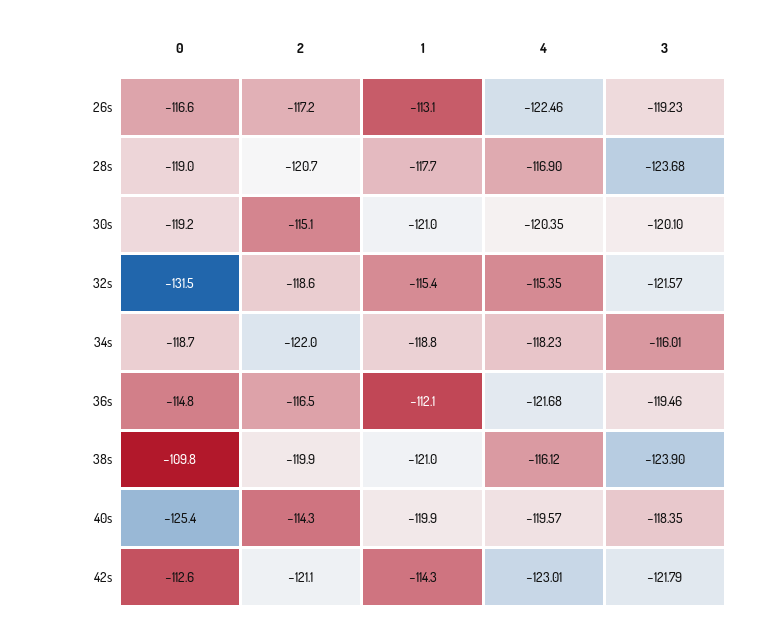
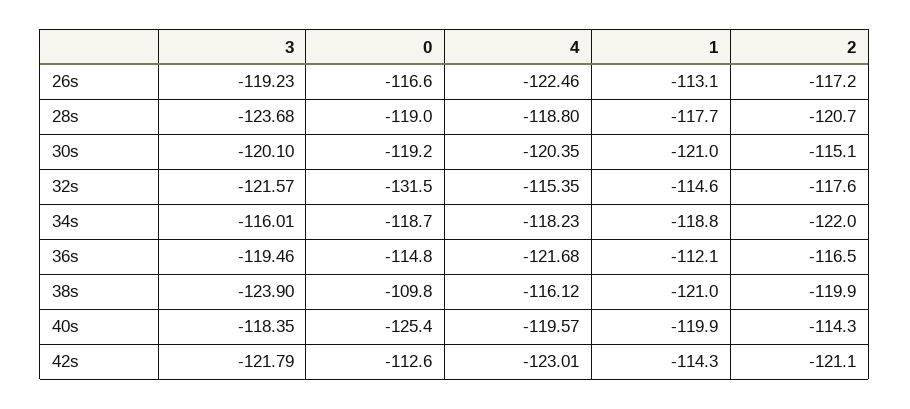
  {
    "0": {
      "26s": -116.6,
      "28s": -119,
      "30s": -119.2,
      "32s": -131.5,
      "34s": -118.7,
      "36s": -114.8,
      "38s": -109.8,
      "40s": -125.4,
      "42s": -112.6
    },
    "2": {
      "26s": -117.2,
      "28s": -120.7,
      "30s": -115.1,
-     "32s": -118.6,
+     "32s": -117.6,
      "34s": -122,
      "36s": -116.5,
      "38s": -119.9,
      "40s": -114.3,
      "42s": -121.1
    },
    "1": {
      "26s": -113.1,
      "28s": -117.7,
      "30s": -121,
-     "32s": -115.4,
+     "32s": -114.6,
      "34s": -118.8,
      "36s": -112.1,
      "38s": -121,
      "40s": -119.9,
      "42s": -114.3
    },
    "4": {
      "26s": -122.46,
-     "28s": -116.9,
+     "28s": -118.8,
      "30s": -120.35,
      "32s": -115.35,
      "34s": -118.23,
      "36s": -121.68,
      "38s": -116.12,
      "40s": -119.57,
      "42s": -123.01
    },
    "3": {
      "26s": -119.23,
      "28s": -123.68,
      "30s": -120.1,
      "32s": -121.57,
      "34s": -116.01,
      "36s": -119.46,
      "38s": -123.9,
      "40s": -118.35,
      "42s": -121.79
    }
  }

